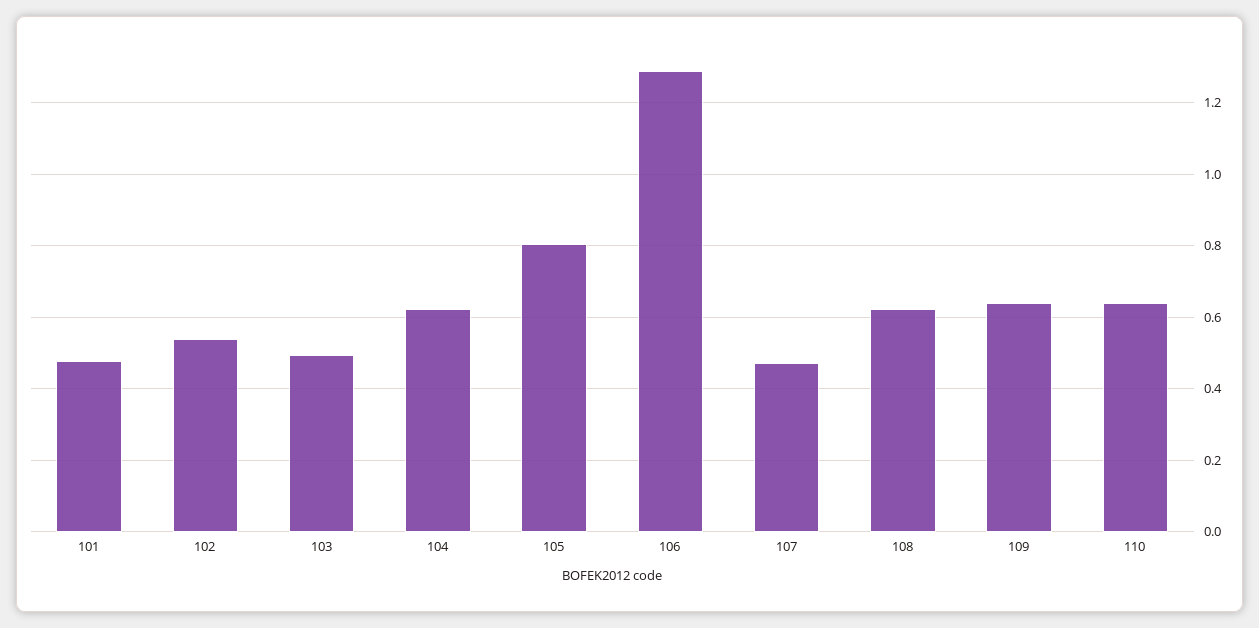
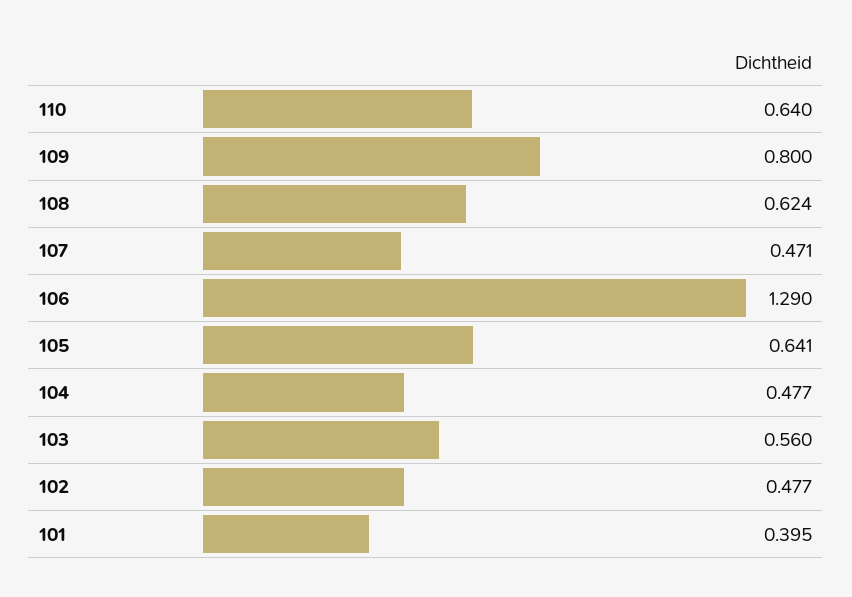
  {
-   "101": 0.48,
+   "101": 0.395,
-   "102": 0.54,
+   "102": 0.477,
-   "103": 0.5,
+   "103": 0.56,
-   "104": 0.62,
+   "104": 0.477,
-   "105": 0.8,
+   "105": 0.641,
    "106": 1.29,
    "107": 0.471,
    "108": 0.624,
-   "109": 0.64,
+   "109": 0.8,
    "110": 0.64
  }

